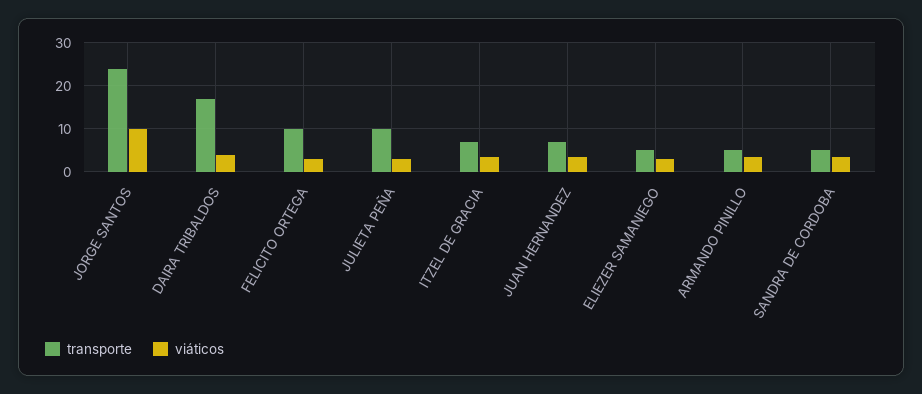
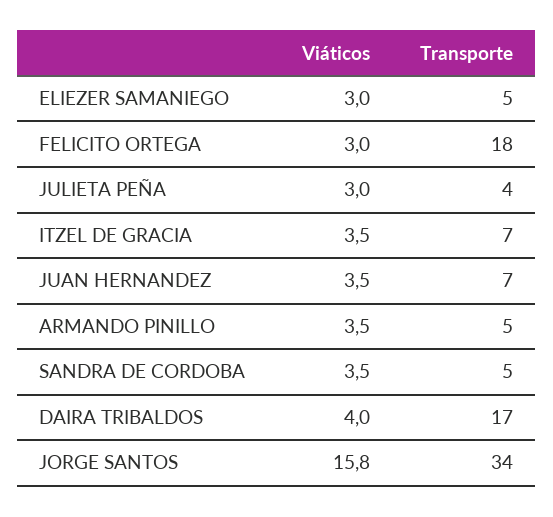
  {
    "transporte": {
-     "JORGE SANTOS": 24,
+     "JORGE SANTOS": 34,
      "DAIRA TRIBALDOS": 17,
-     "FELICITO ORTEGA": 10,
+     "FELICITO ORTEGA": 18,
-     "JULIETA PEÑA": 10,
+     "JULIETA PEÑA": 4,
      "ITZEL DE GRACIA": 7,
      "JUAN HERNANDEZ": 7,
      "ELIEZER SAMANIEGO": 5,
      "ARMANDO PINILLO": 5,
      "SANDRA DE CORDOBA": 5
    },
    "viáticos": {
-     "JORGE SANTOS": 10,
+     "JORGE SANTOS": 15.8,
      "DAIRA TRIBALDOS": 4,
      "FELICITO ORTEGA": 3,
      "JULIETA PEÑA": 3,
      "ITZEL DE GRACIA": 3.5,
      "JUAN HERNANDEZ": 3.5,
      "ELIEZER SAMANIEGO": 3,
      "ARMANDO PINILLO": 3.5,
      "SANDRA DE CORDOBA": 3.5
    }
  }

